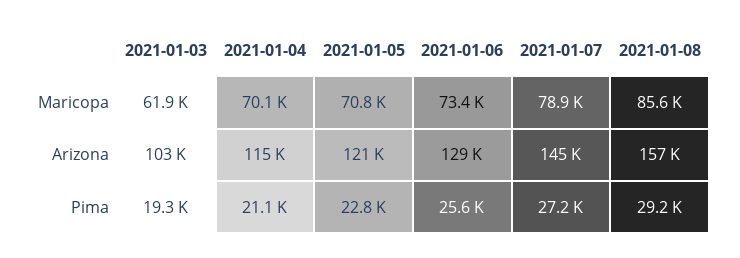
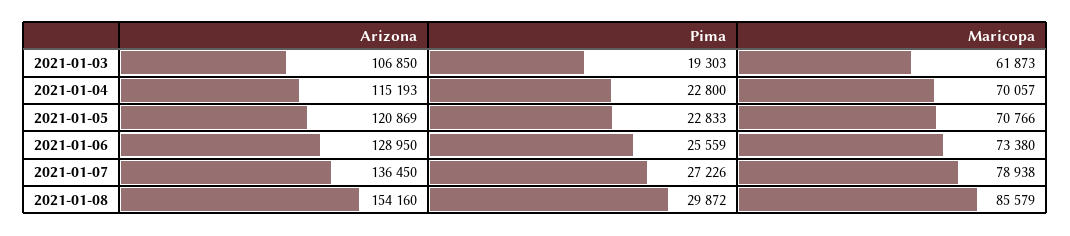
  {
    "2021-01-03": {
      "Maricopa": 61873,
-     "Arizona": 103000,
+     "Arizona": 106850,
      "Pima": 19303
    },
    "2021-01-04": {
      "Maricopa": 70057,
      "Arizona": 115193,
-     "Pima": 21100
+     "Pima": 22800
    },
    "2021-01-05": {
      "Maricopa": 70766,
      "Arizona": 120869,
      "Pima": 22833
    },
    "2021-01-06": {
      "Maricopa": 73380,
      "Arizona": 128950,
      "Pima": 25559
    },
    "2021-01-07": {
      "Maricopa": 78938,
-     "Arizona": 145000,
+     "Arizona": 136450,
      "Pima": 27226
    },
    "2021-01-08": {
      "Maricopa": 85579,
-     "Arizona": 157000,
+     "Arizona": 154160,
-     "Pima": 29200
+     "Pima": 29872
    }
  }

